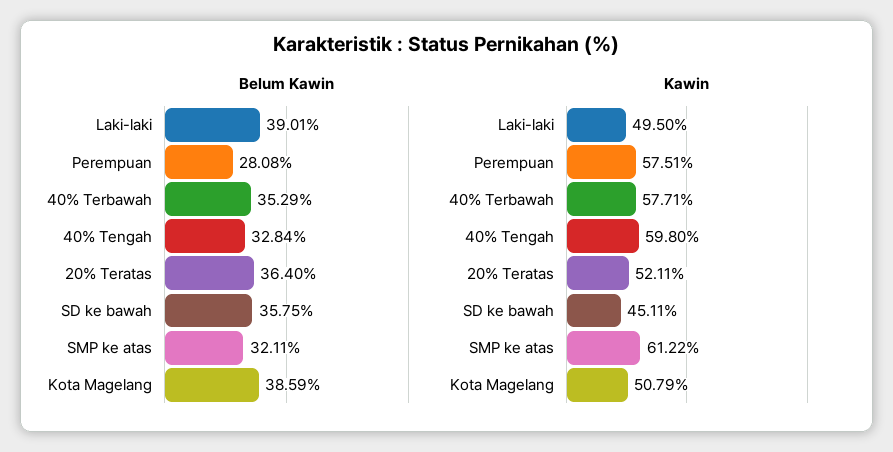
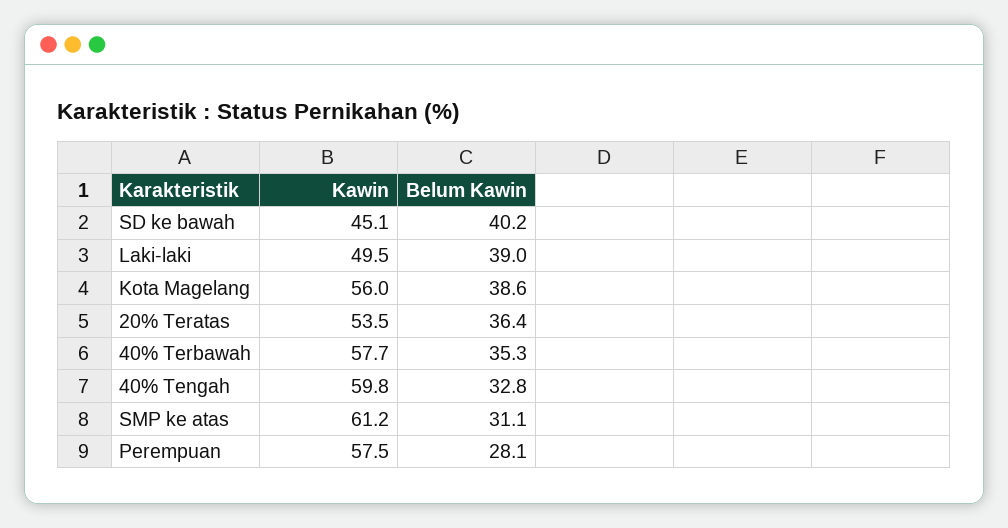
  {
    "Belum Kawin": {
      "Laki-laki": 39.01,
      "Perempuan": 28.08,
      "40% Terbawah": 35.29,
      "40% Tengah": 32.84,
      "20% Teratas": 36.4,
-     "SD ke bawah": 35.75,
+     "SD ke bawah": 40.2,
-     "SMP ke atas": 32.11,
+     "SMP ke atas": 31.1,
      "Kota Magelang": 38.59
    },
    "Kawin": {
      "Laki-laki": 49.5,
      "Perempuan": 57.51,
      "40% Terbawah": 57.71,
      "40% Tengah": 59.8,
-     "20% Teratas": 52.11,
+     "20% Teratas": 53.5,
      "SD ke bawah": 45.11,
      "SMP ke atas": 61.22,
-     "Kota Magelang": 50.79
+     "Kota Magelang": 56
    }
  }

